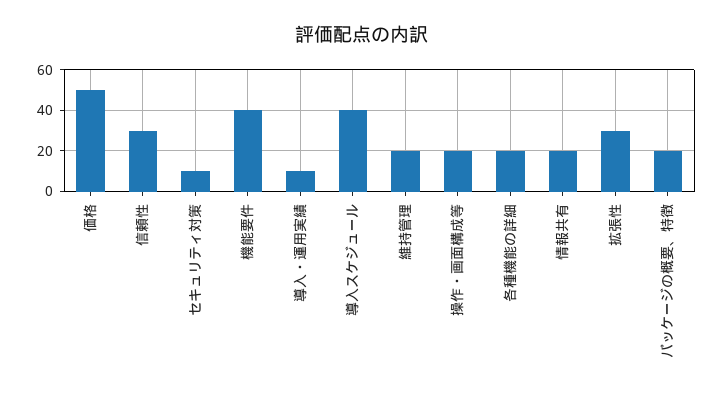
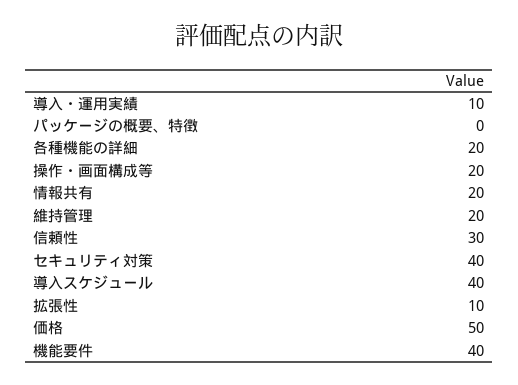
  {
    "価格": 50,
    "信頼性": 30,
-   "セキュリティ対策": 10,
+   "セキュリティ対策": 40,
    "機能要件": 40,
    "導入・運用実績": 10,
    "導入スケジュール": 40,
    "維持管理": 20,
    "操作・画面構成等": 20,
    "各種機能の詳細": 20,
    "情報共有": 20,
-   "拡張性": 30,
+   "拡張性": 10,
-   "パッケージの概要、特徴": 20
+   "パッケージの概要、特徴": 0
  }

